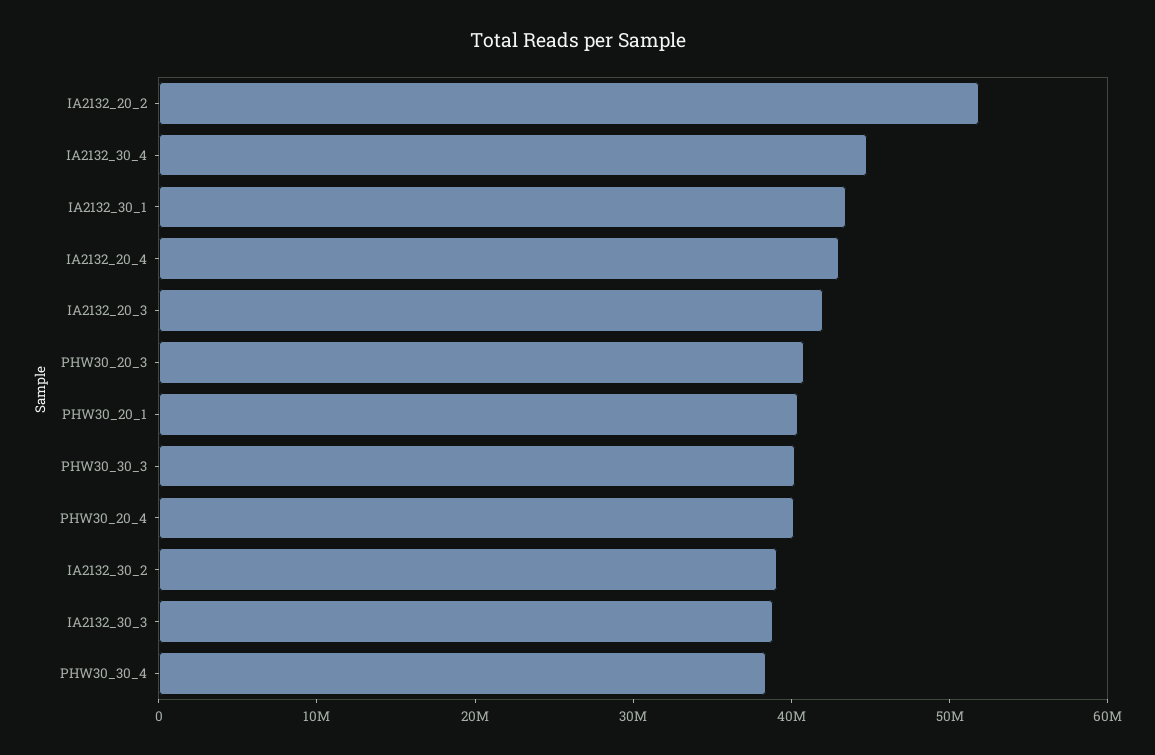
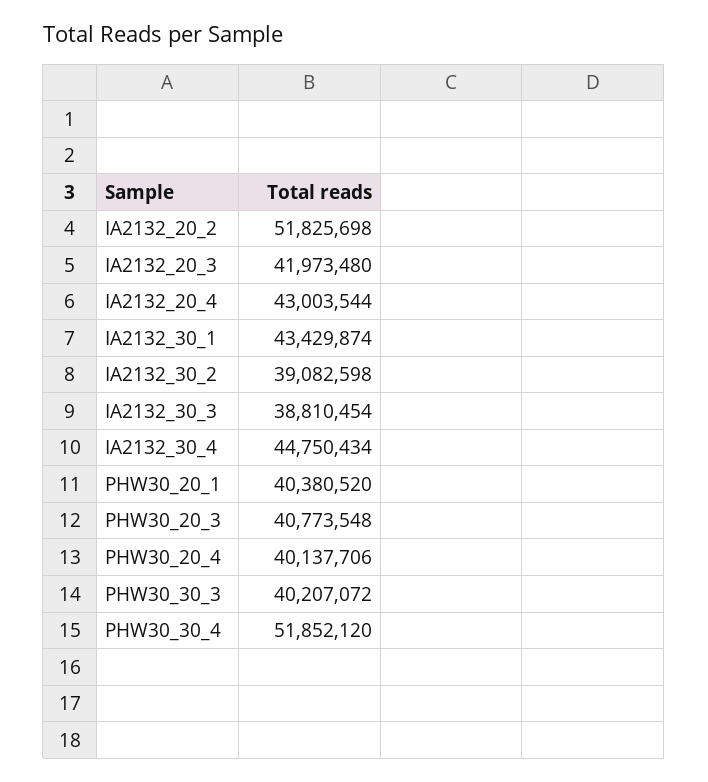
  {
    "IA2132_20_2": 51825698,
    "IA2132_30_4": 44750434,
    "IA2132_30_1": 43429874,
    "IA2132_20_4": 43003544,
    "IA2132_20_3": 41973480,
    "PHW30_20_3": 40773548,
    "PHW30_20_1": 40380520,
    "PHW30_30_3": 40207072,
    "PHW30_20_4": 40137706,
    "IA2132_30_2": 39082598,
    "IA2132_30_3": 38810454,
-   "PHW30_30_4": 38000000
+   "PHW30_30_4": 51852120
  }

